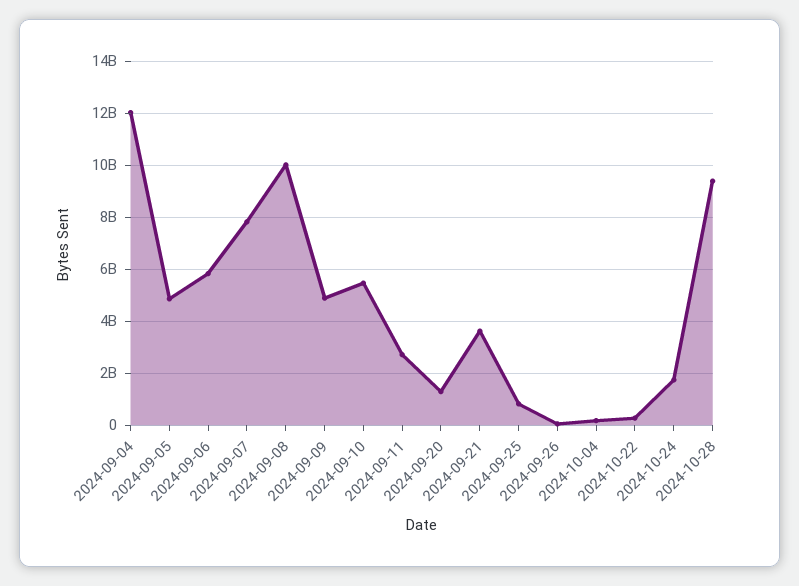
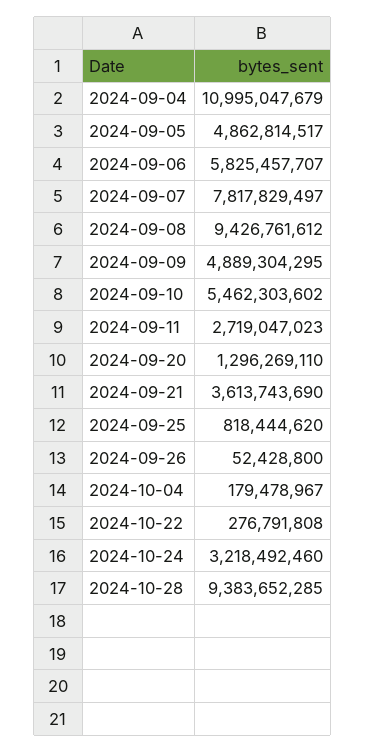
  {
-   "2024-09-04": 12000000000,
+   "2024-09-04": 10995047679,
    "2024-09-05": 4862814517,
    "2024-09-06": 5825457707,
    "2024-09-07": 7817829497,
-   "2024-09-08": 10000000000,
+   "2024-09-08": 9426761612,
    "2024-09-09": 4889304295,
    "2024-09-10": 5462303602,
    "2024-09-11": 2719047023,
    "2024-09-20": 1296269110,
    "2024-09-21": 3613743690,
    "2024-09-25": 818444620,
    "2024-09-26": 52428800,
    "2024-10-04": 179478967,
    "2024-10-22": 276791808,
-   "2024-10-24": 1750000000,
+   "2024-10-24": 3218492460,
    "2024-10-28": 9383652285
  }

